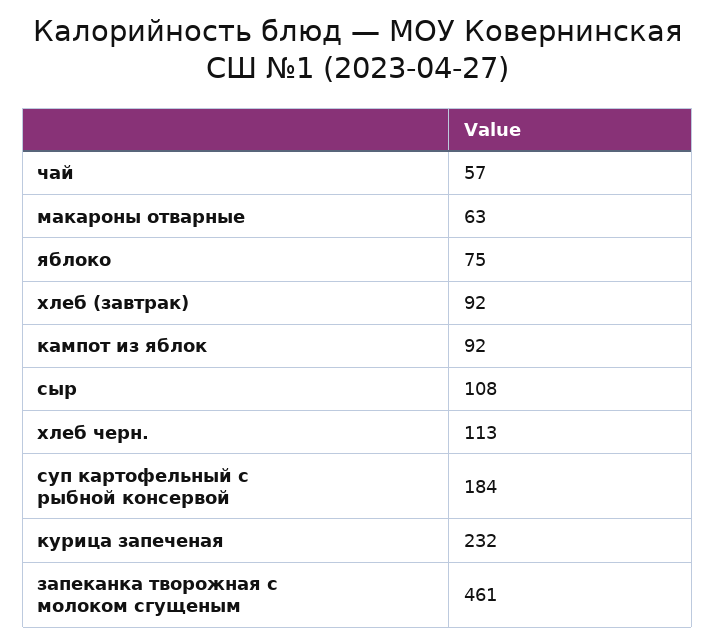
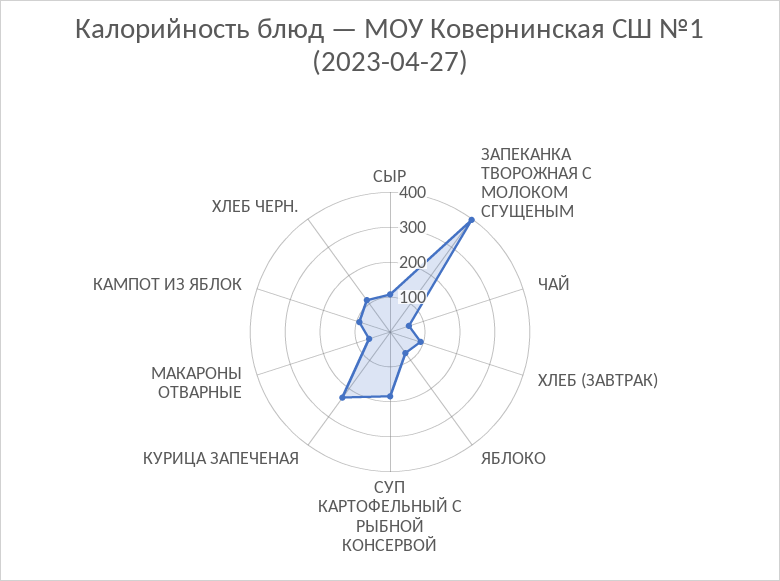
  {
    "чай": 57,
    "макароны отварные": 63,
    "яблоко": 75,
    "хлеб (завтрак)": 92,
    "кампот из яблок": 92,
    "сыр": 108,
    "хлеб черн.": 113,
    "суп картофельный с рыбной консервой": 184,
    "курица запеченая": 232,
-   "запеканка творожная с молоком сгущеным": 461
+   "запеканка творожная с молоком сгущеным": 400
  }

